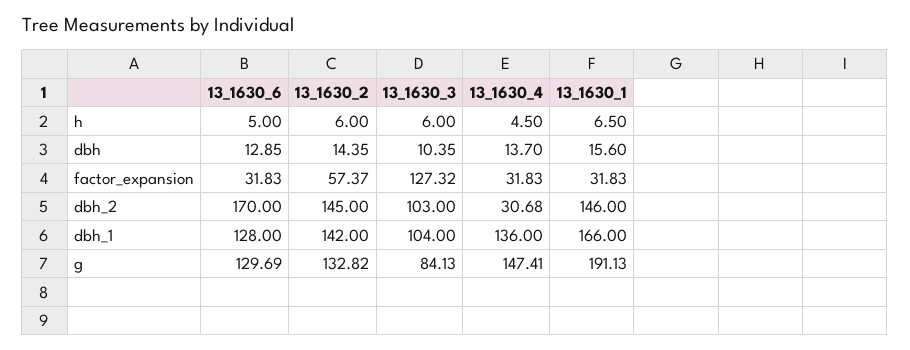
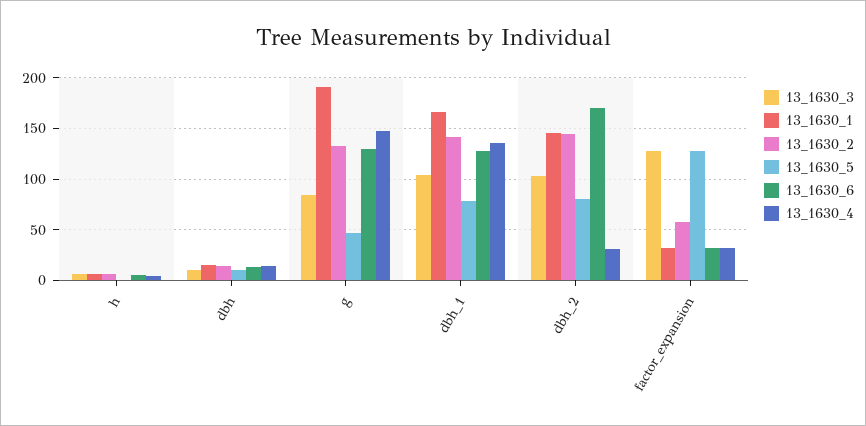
  {
    "13_1630_6": {
      "h": 5,
      "dbh": 12.85,
      "factor_expansion": 31.83,
      "dbh_2": 170,
      "dbh_1": 128,
      "g": 129.69
    },
    "13_1630_2": {
      "h": 6,
      "dbh": 14.35,
      "factor_expansion": 57.37,
      "dbh_2": 145,
      "dbh_1": 142,
      "g": 132.82
    },
    "13_1630_3": {
      "h": 6,
      "dbh": 10.35,
      "factor_expansion": 127.32,
      "dbh_2": 103,
      "dbh_1": 104,
      "g": 84.13
    },
    "13_1630_4": {
      "h": 4.5,
      "dbh": 13.7,
      "factor_expansion": 31.83,
      "dbh_2": 30.68,
      "dbh_1": 136,
      "g": 147.41
    },
    "13_1630_1": {
      "h": 6.5,
      "dbh": 15.6,
      "factor_expansion": 31.83,
      "dbh_2": 146,
      "dbh_1": 166,
      "g": 191.13
-   }
+   },
+   "13_1630_5": {
+     "h": 0,
+     "dbh": 10,
+     "g": 50,
+     "dbh_1": 80,
+     "dbh_2": 80,
+     "factor_expansion": 130
+   }
  }

